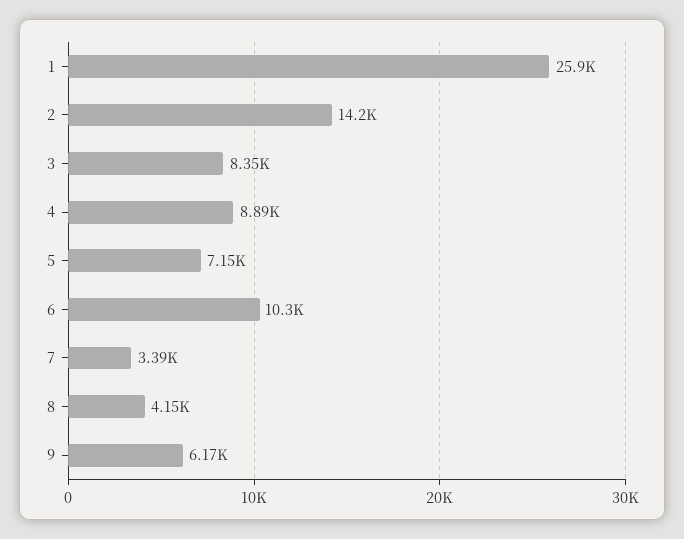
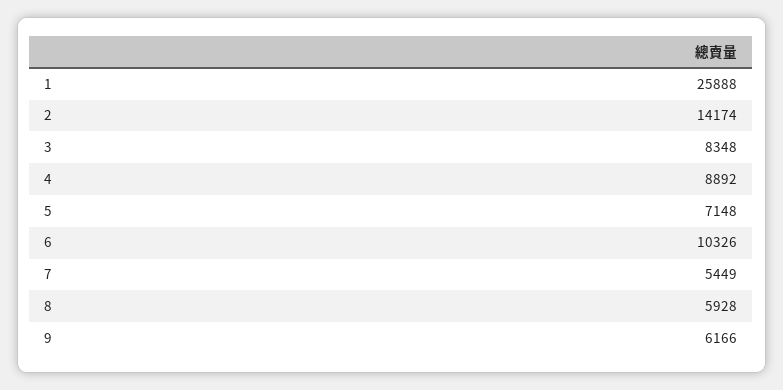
  {
    "1": 25888,
    "2": 14174,
    "3": 8348,
    "4": 8892,
    "5": 7148,
    "6": 10326,
-   "7": 3390,
+   "7": 5449,
-   "8": 4150,
+   "8": 5928,
    "9": 6166
  }

